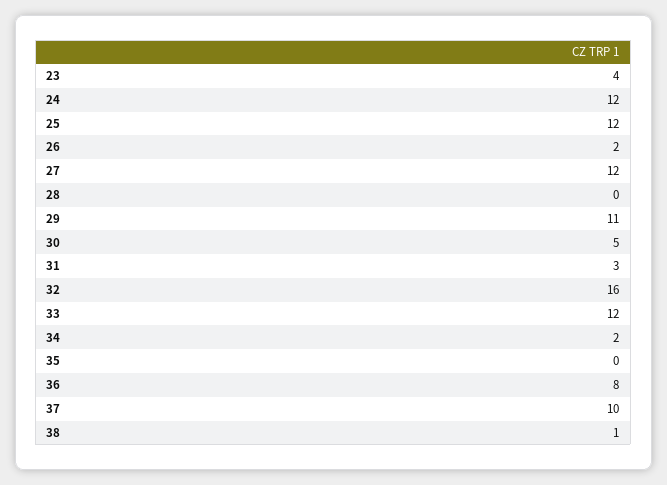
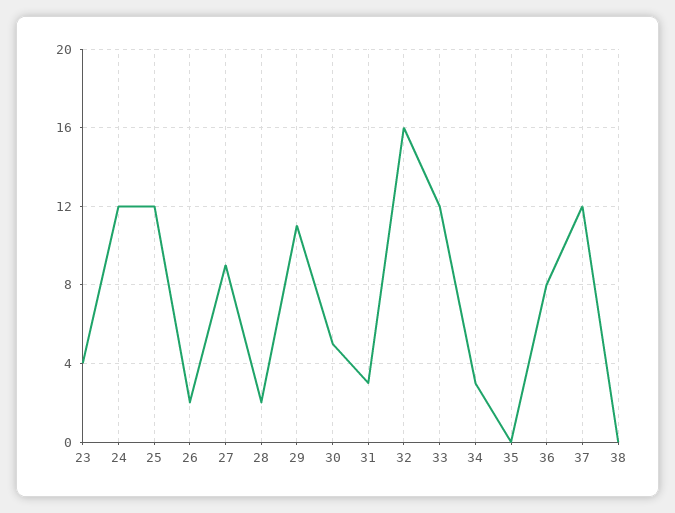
  {
    "23": 4,
    "24": 12,
    "25": 12,
    "26": 2,
-   "27": 12,
+   "27": 9,
-   "28": 0,
+   "28": 2,
    "29": 11,
    "30": 5,
    "31": 3,
    "32": 16,
    "33": 12,
-   "34": 2,
+   "34": 3,
    "35": 0,
    "36": 8,
-   "37": 10,
+   "37": 12,
-   "38": 1
+   "38": 0
  }

